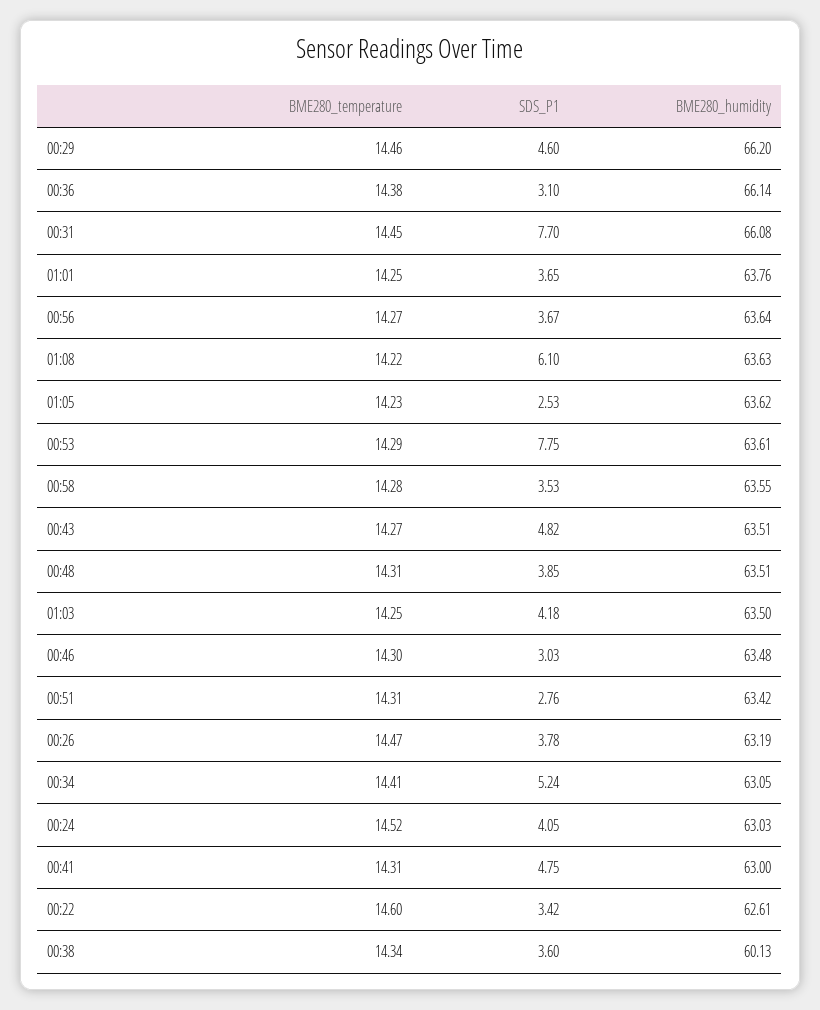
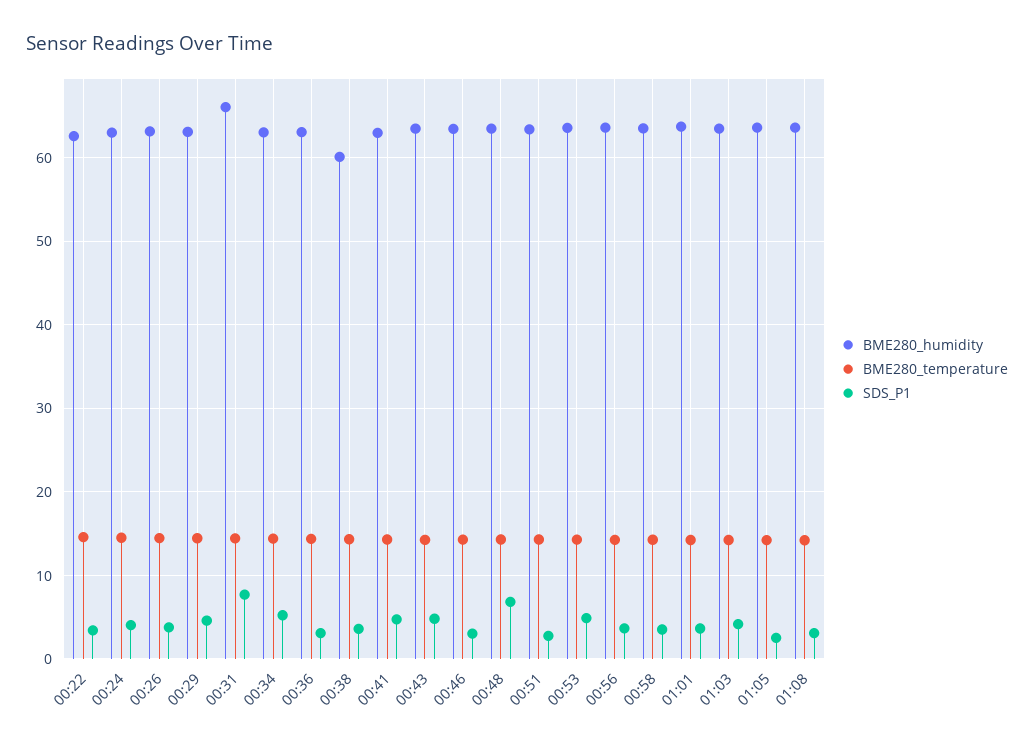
  {
    "BME280_temperature": {
      "00:29": 14.46,
      "00:36": 14.38,
      "00:31": 14.45,
      "01:01": 14.25,
      "00:56": 14.27,
      "01:08": 14.22,
      "01:05": 14.23,
      "00:53": 14.29,
      "00:58": 14.28,
      "00:43": 14.27,
      "00:48": 14.31,
      "01:03": 14.25,
      "00:46": 14.3,
      "00:51": 14.31,
      "00:26": 14.47,
      "00:34": 14.41,
      "00:24": 14.52,
      "00:41": 14.31,
      "00:22": 14.6,
      "00:38": 14.34
    },
    "SDS_P1": {
      "00:29": 4.6,
      "00:36": 3.1,
      "00:31": 7.7,
      "01:01": 3.65,
      "00:56": 3.67,
-     "01:08": 6.1,
+     "01:08": 3,
      "01:05": 2.53,
-     "00:53": 7.75,
+     "00:53": 5,
      "00:58": 3.53,
      "00:43": 4.82,
-     "00:48": 3.85,
+     "00:48": 7,
      "01:03": 4.18,
      "00:46": 3.03,
      "00:51": 2.76,
      "00:26": 3.78,
      "00:34": 5.24,
      "00:24": 4.05,
      "00:41": 4.75,
      "00:22": 3.42,
      "00:38": 3.6
    },
    "BME280_humidity": {
-     "00:29": 66.2,
+     "00:29": 63,
-     "00:36": 66.14,
+     "00:36": 63,
      "00:31": 66.08,
      "01:01": 63.76,
      "00:56": 63.64,
      "01:08": 63.63,
      "01:05": 63.62,
      "00:53": 63.61,
      "00:58": 63.55,
      "00:43": 63.51,
      "00:48": 63.51,
      "01:03": 63.5,
      "00:46": 63.48,
      "00:51": 63.42,
      "00:26": 63.19,
      "00:34": 63.05,
      "00:24": 63.03,
      "00:41": 63,
      "00:22": 62.61,
      "00:38": 60.13
    }
  }

